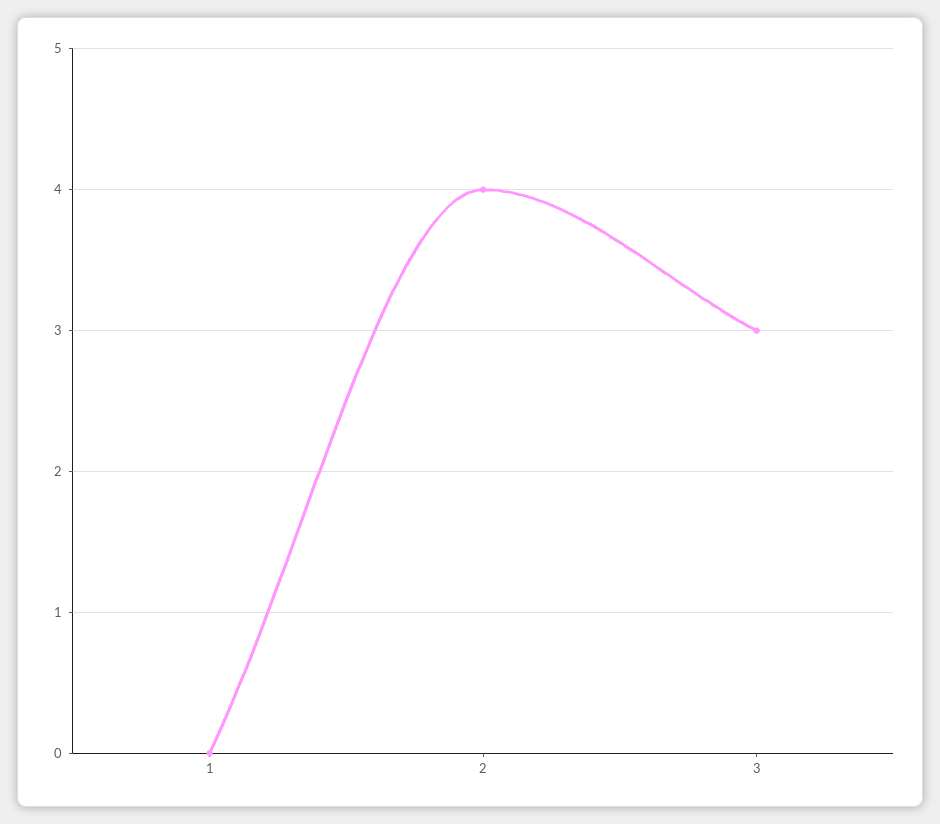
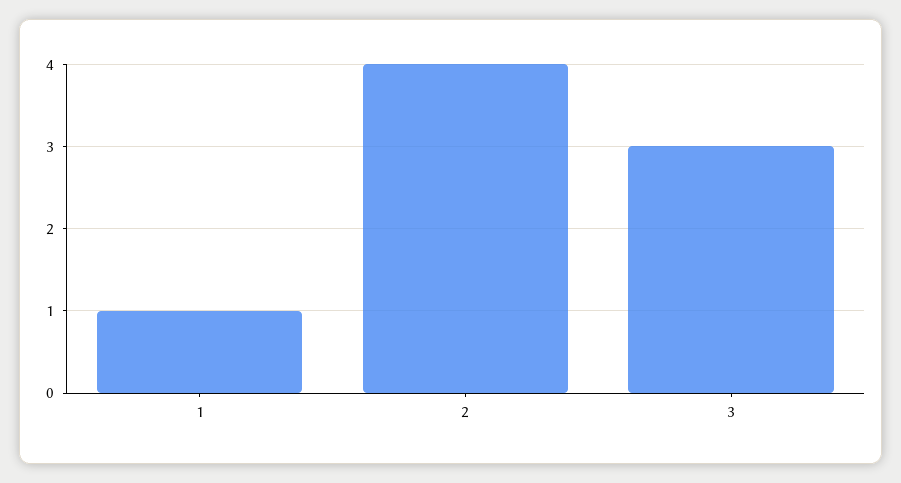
  {
-   "1": 0,
+   "1": 1,
    "2": 4,
    "3": 3
  }

